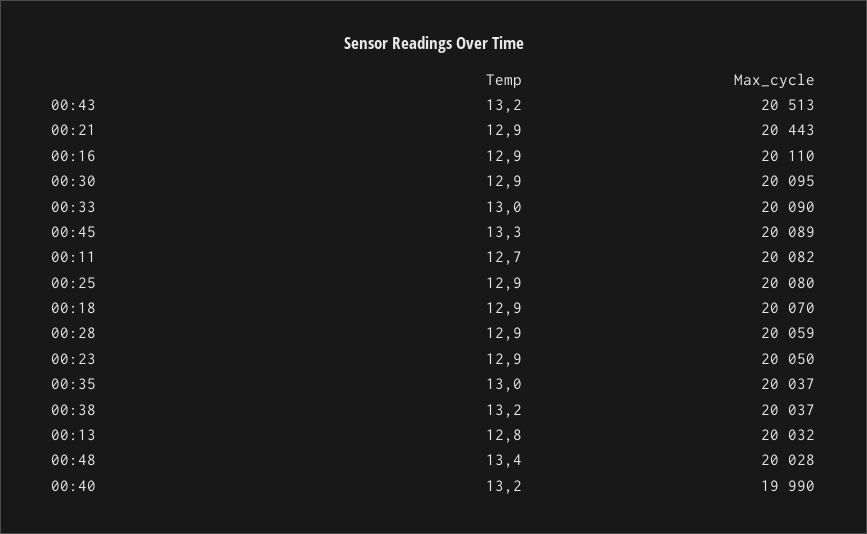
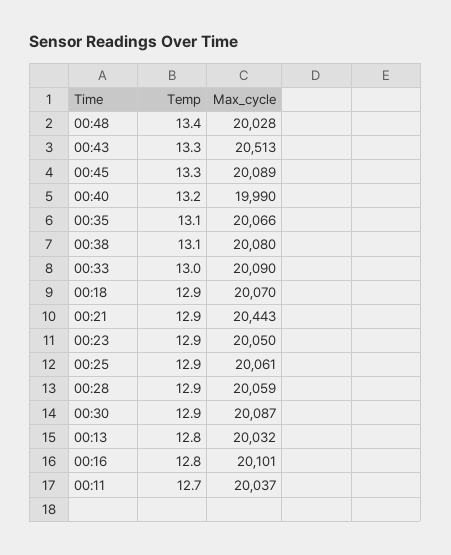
  {
    "Temp": {
-     "00:43": 13.2,
+     "00:43": 13.3,
      "00:21": 12.9,
-     "00:16": 12.9,
+     "00:16": 12.8,
      "00:30": 12.9,
      "00:33": 13,
      "00:45": 13.3,
      "00:11": 12.7,
      "00:25": 12.9,
      "00:18": 12.9,
      "00:28": 12.9,
      "00:23": 12.9,
-     "00:35": 13,
+     "00:35": 13.1,
-     "00:38": 13.2,
+     "00:38": 13.1,
      "00:13": 12.8,
      "00:48": 13.4,
      "00:40": 13.2
    },
    "Max_cycle": {
      "00:43": 20513,
      "00:21": 20443,
-     "00:16": 20110,
+     "00:16": 20101,
-     "00:30": 20095,
+     "00:30": 20087,
      "00:33": 20090,
      "00:45": 20089,
-     "00:11": 20082,
+     "00:11": 20037,
-     "00:25": 20080,
+     "00:25": 20061,
      "00:18": 20070,
      "00:28": 20059,
      "00:23": 20050,
-     "00:35": 20037,
+     "00:35": 20066,
-     "00:38": 20037,
+     "00:38": 20080,
      "00:13": 20032,
      "00:48": 20028,
      "00:40": 19990
    }
  }

